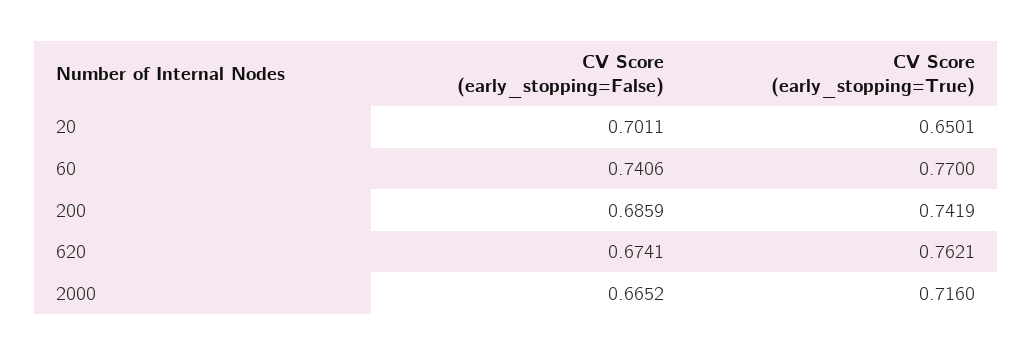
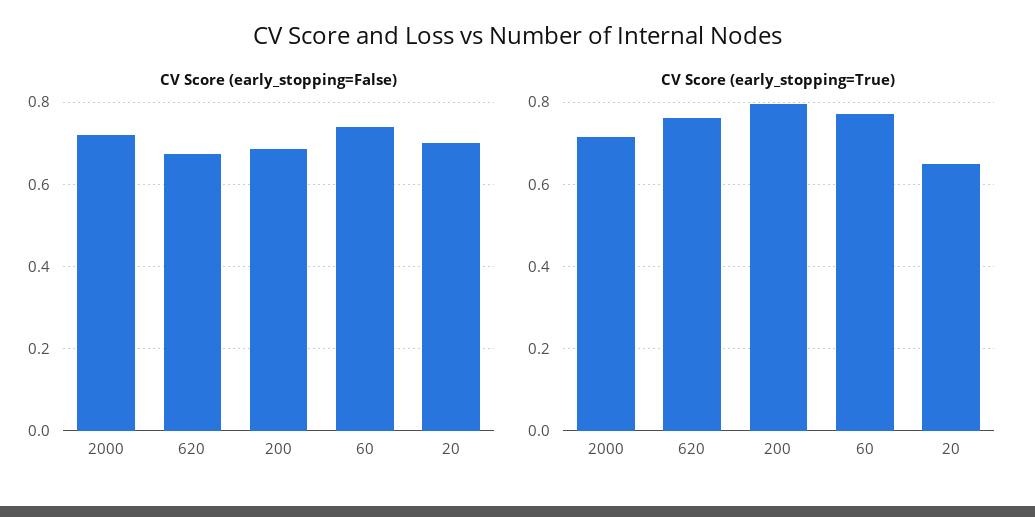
  {
    "CV Score (early_stopping=False)": {
      "20": 0.7011,
      "60": 0.7406,
      "200": 0.6859,
      "620": 0.6741,
-     "2000": 0.6652
+     "2000": 0.72
    },
    "CV Score (early_stopping=True)": {
      "20": 0.6501,
      "60": 0.77,
-     "200": 0.7419,
+     "200": 0.8,
      "620": 0.7621,
      "2000": 0.716
    }
  }

